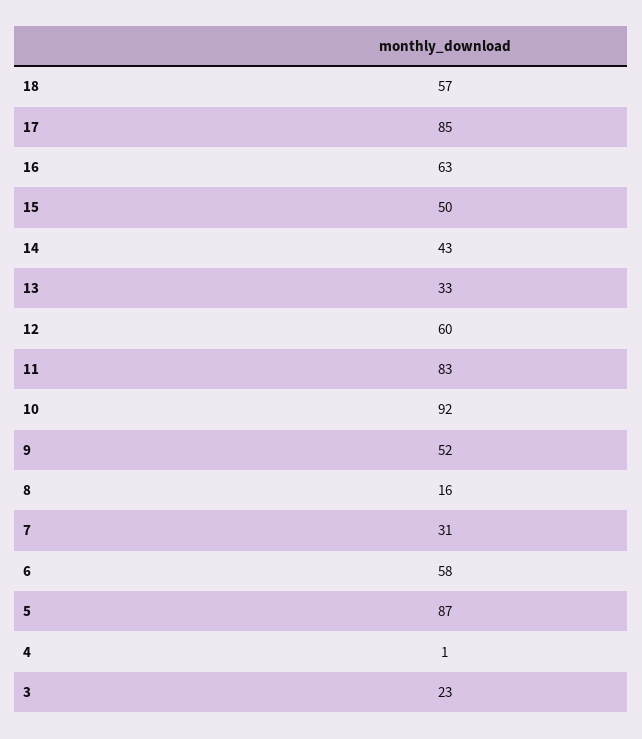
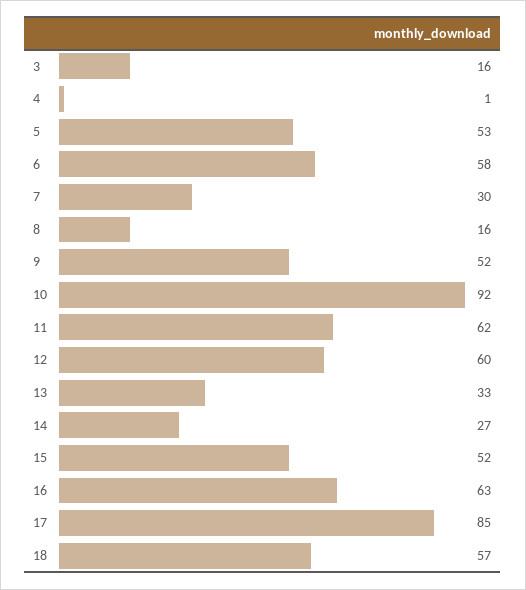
  {
    "18": 57,
    "17": 85,
    "16": 63,
-   "15": 50,
+   "15": 52,
-   "14": 43,
+   "14": 27,
    "13": 33,
    "12": 60,
-   "11": 83,
+   "11": 62,
    "10": 92,
    "9": 52,
    "8": 16,
-   "7": 31,
+   "7": 30,
    "6": 58,
-   "5": 87,
+   "5": 53,
    "4": 1,
-   "3": 23
+   "3": 16
  }

